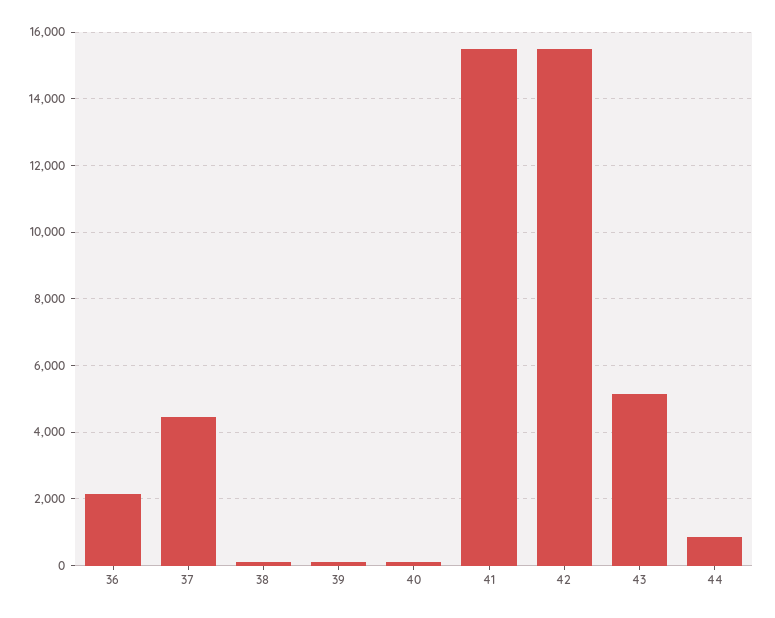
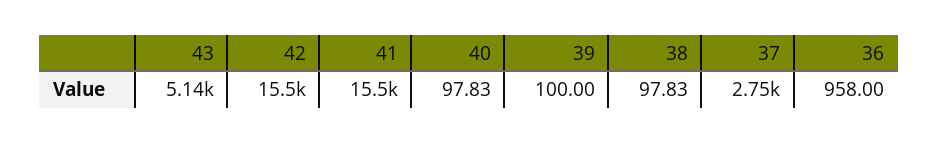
  {
-   "36": 2200,
+   "36": 958,
-   "37": 4400,
+   "37": 2750,
    "38": 97.83,
    "39": 100,
    "40": 97.83,
    "41": 15500,
    "42": 15500,
-   "43": 5140,
+   "43": 5140
-   "44": 800
  }

